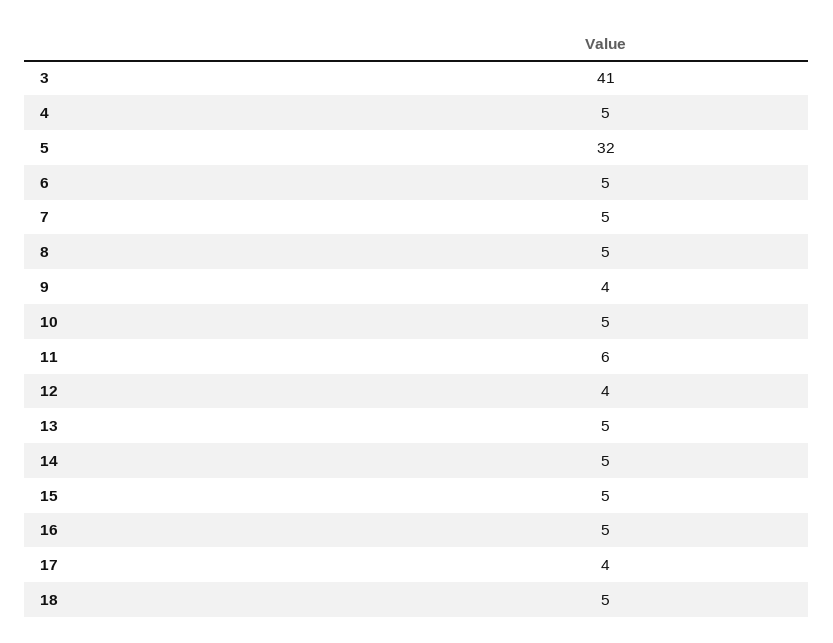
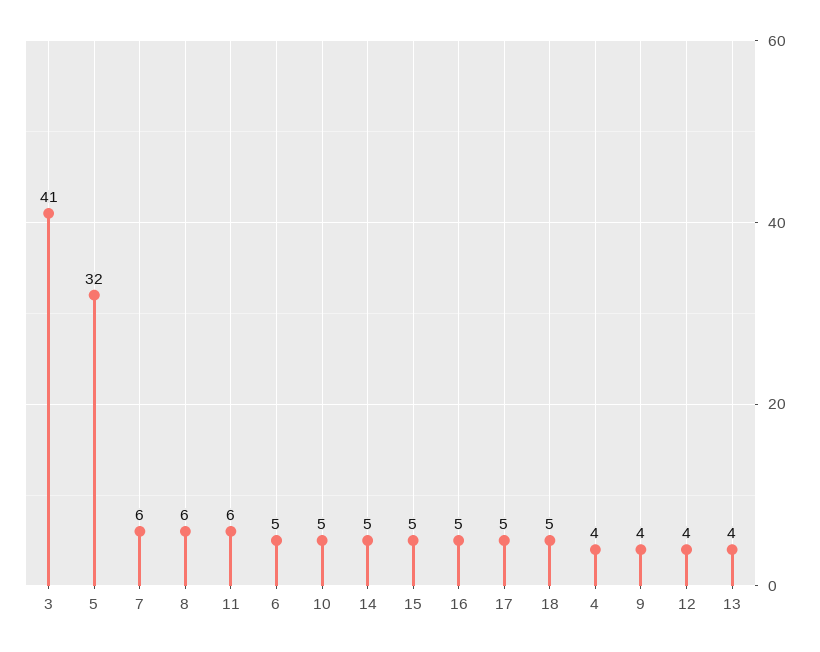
  {
    "3": 41,
-   "4": 5,
+   "4": 4,
    "5": 32,
    "6": 5,
-   "7": 5,
+   "7": 6,
-   "8": 5,
+   "8": 6,
    "9": 4,
    "10": 5,
    "11": 6,
    "12": 4,
-   "13": 5,
+   "13": 4,
    "14": 5,
    "15": 5,
    "16": 5,
-   "17": 4,
+   "17": 5,
    "18": 5
  }

